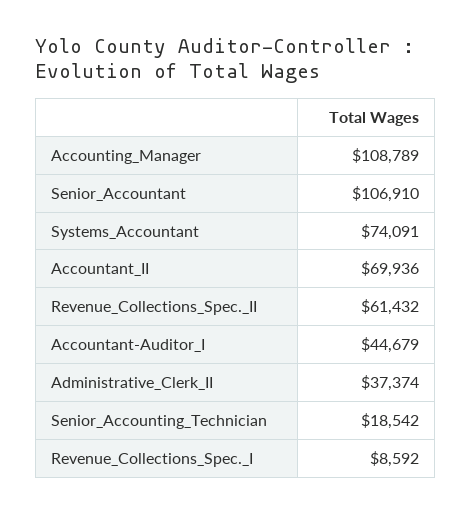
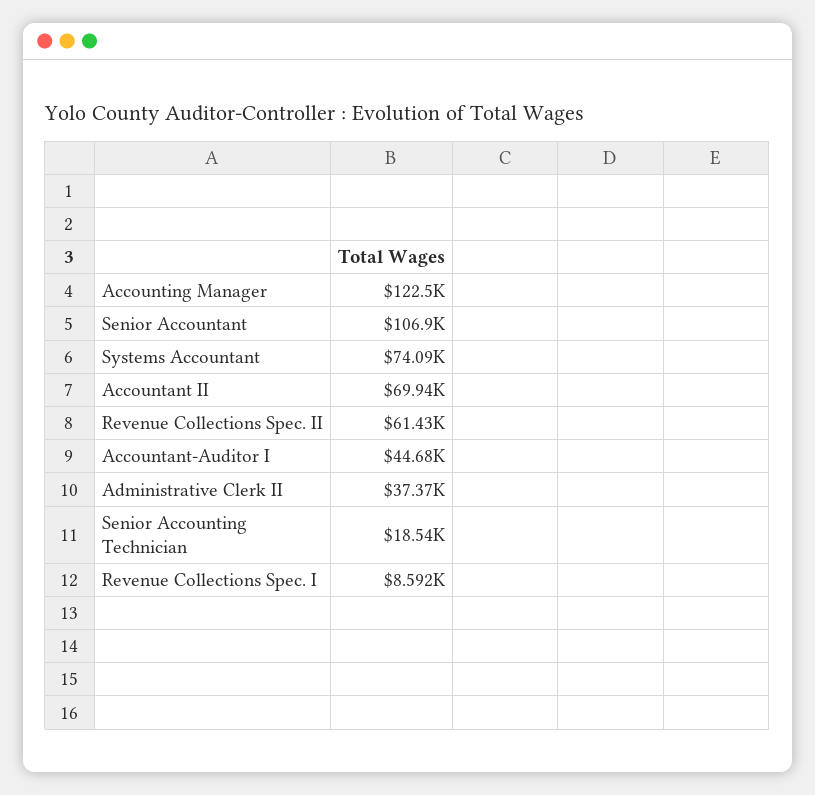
  {
-   "Accounting_Manager": 108789,
+   "Accounting_Manager": 122500,
    "Senior_Accountant": 106910,
    "Systems_Accountant": 74091,
    "Accountant_II": 69936,
    "Revenue_Collections_Spec._II": 61432,
    "Accountant-Auditor_I": 44679,
    "Administrative_Clerk_II": 37374,
    "Senior_Accounting_Technician": 18542,
    "Revenue_Collections_Spec._I": 8592
  }

